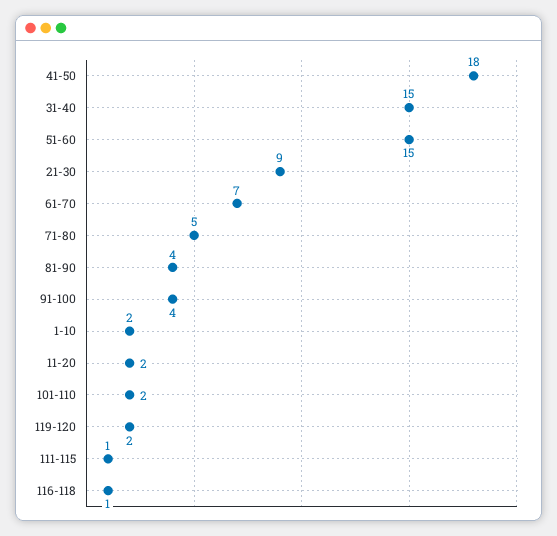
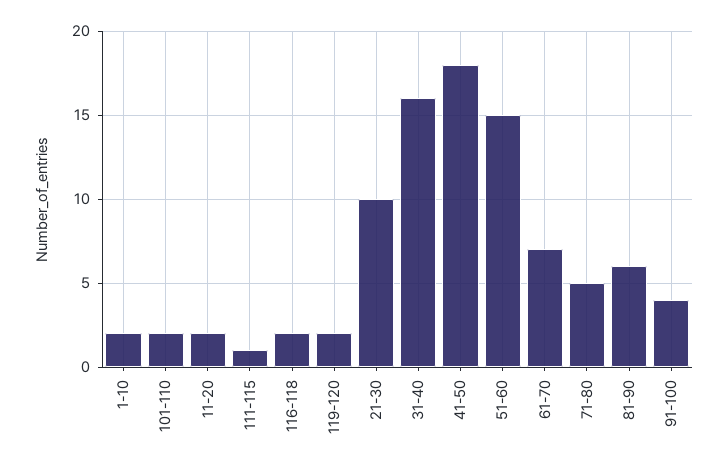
  {
    "41-50": 18,
-   "31-40": 15,
+   "31-40": 16,
    "51-60": 15,
-   "21-30": 9,
+   "21-30": 10,
    "61-70": 7,
    "71-80": 5,
-   "81-90": 4,
+   "81-90": 6,
    "91-100": 4,
    "1-10": 2,
    "11-20": 2,
    "101-110": 2,
    "119-120": 2,
    "111-115": 1,
-   "116-118": 1
+   "116-118": 2
  }

